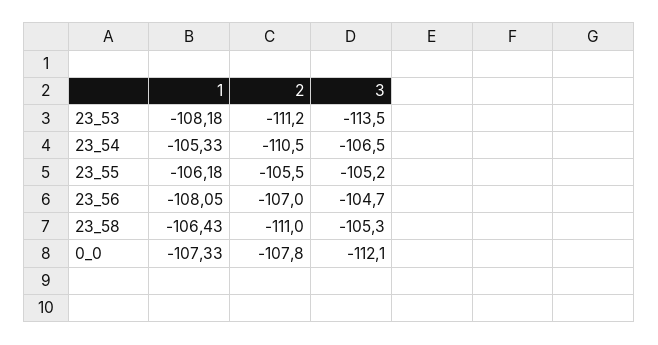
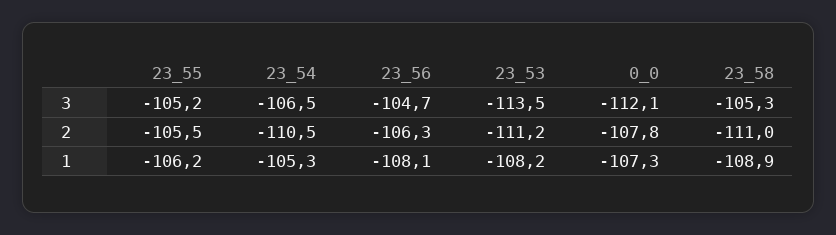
  {
    "1": {
      "23_53": -108.18,
      "23_54": -105.33,
      "23_55": -106.18,
      "23_56": -108.05,
-     "23_58": -106.43,
+     "23_58": -108.9,
      "0_0": -107.33
    },
    "2": {
      "23_53": -111.2,
      "23_54": -110.5,
      "23_55": -105.5,
-     "23_56": -107,
+     "23_56": -106.3,
      "23_58": -111,
      "0_0": -107.8
    },
    "3": {
      "23_53": -113.5,
      "23_54": -106.5,
      "23_55": -105.2,
      "23_56": -104.7,
      "23_58": -105.3,
      "0_0": -112.1
    }
  }

